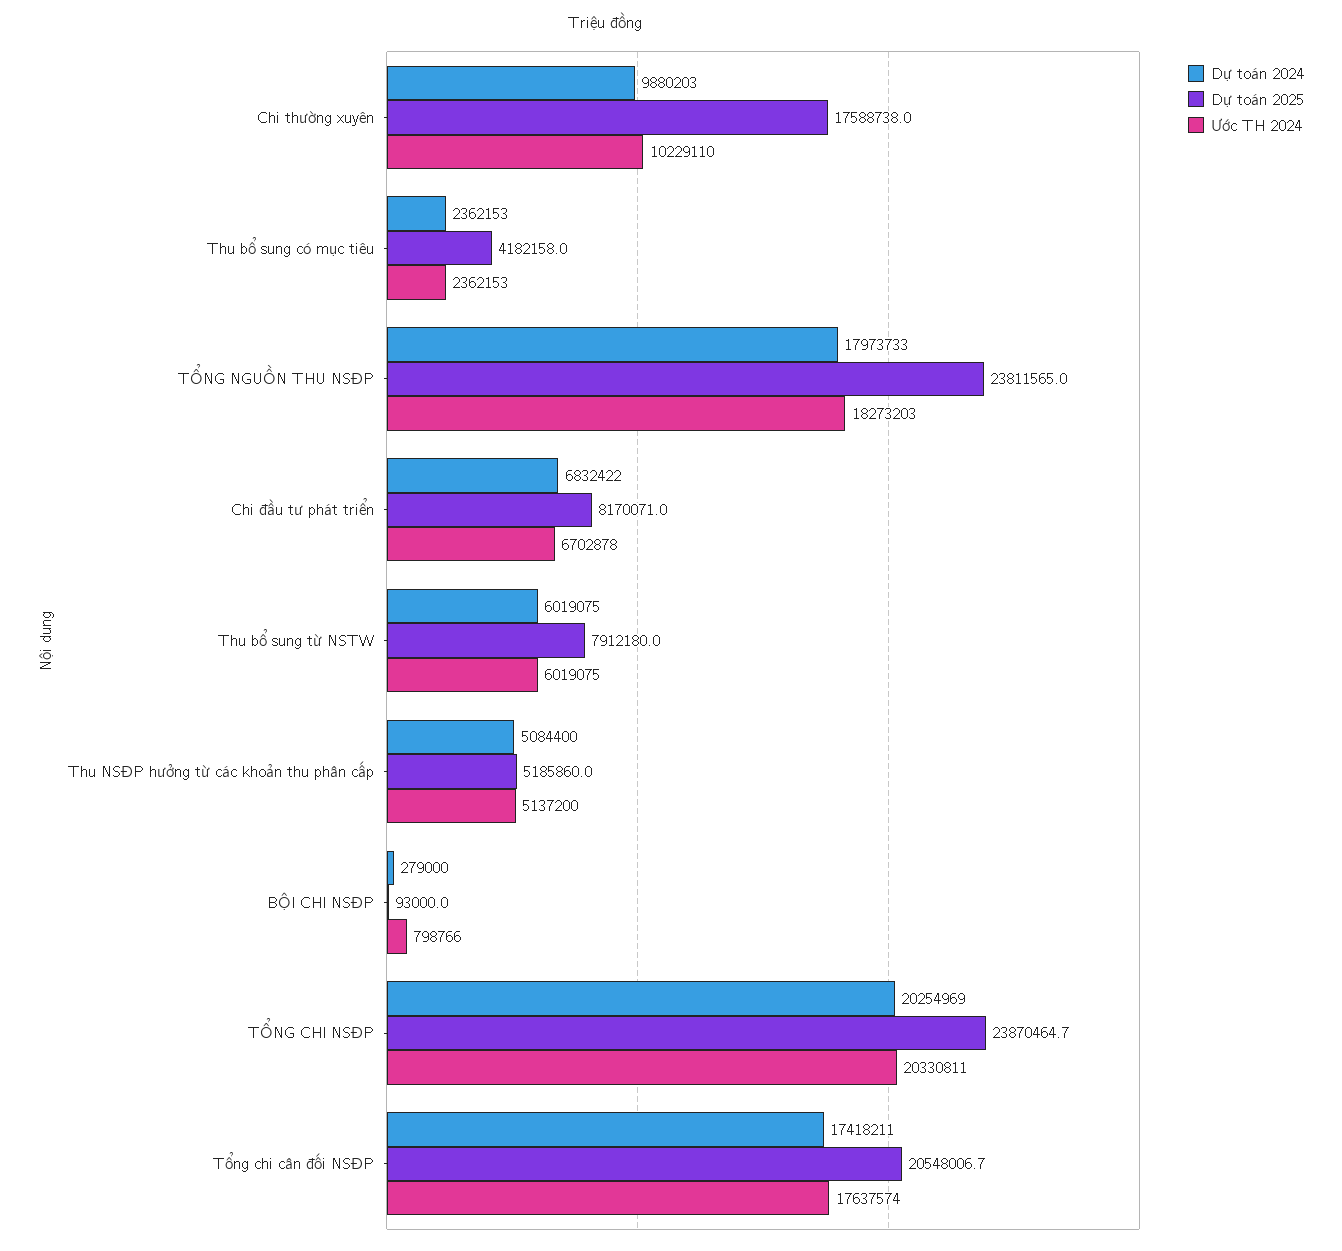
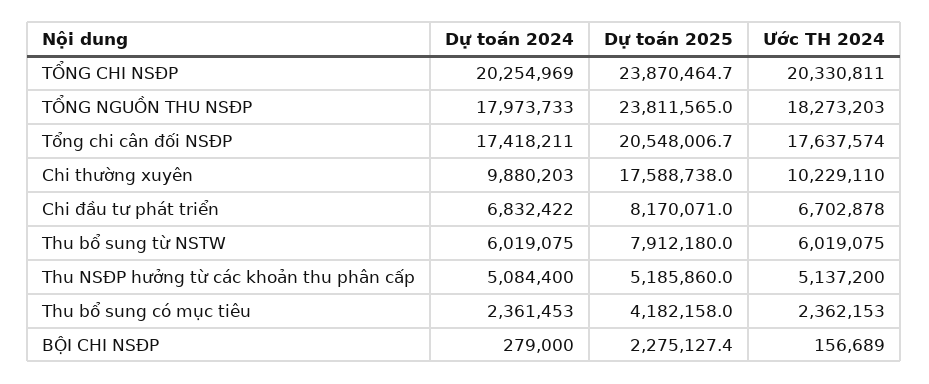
  {
    "Dự toán 2024": {
      "Chi thường xuyên": 9880203,
-     "Thu bổ sung có mục tiêu": 2362153,
+     "Thu bổ sung có mục tiêu": 2361453,
      "TỔNG NGUỒN THU NSĐP": 17973733,
      "Chi đầu tư phát triển": 6832422,
      "Thu bổ sung từ NSTW": 6019075,
      "Thu NSĐP hưởng từ các khoản thu phân cấp": 5084400,
      "BỘI CHI NSĐP": 279000,
      "TỔNG CHI NSĐP": 20254969,
      "Tổng chi cân đối NSĐP": 17418211
    },
    "Dự toán 2025": {
      "Chi thường xuyên": 17588738,
      "Thu bổ sung có mục tiêu": 4182158,
      "TỔNG NGUỒN THU NSĐP": 23811565,
      "Chi đầu tư phát triển": 8170071,
      "Thu bổ sung từ NSTW": 7912180,
      "Thu NSĐP hưởng từ các khoản thu phân cấp": 5185860,
-     "BỘI CHI NSĐP": 93000,
+     "BỘI CHI NSĐP": 2275127.4,
      "TỔNG CHI NSĐP": 23870464.7,
      "Tổng chi cân đối NSĐP": 20548006.7
    },
    "Ước TH 2024": {
      "Chi thường xuyên": 10229110,
      "Thu bổ sung có mục tiêu": 2362153,
      "TỔNG NGUỒN THU NSĐP": 18273203,
      "Chi đầu tư phát triển": 6702878,
      "Thu bổ sung từ NSTW": 6019075,
      "Thu NSĐP hưởng từ các khoản thu phân cấp": 5137200,
-     "BỘI CHI NSĐP": 798766,
+     "BỘI CHI NSĐP": 156689,
      "TỔNG CHI NSĐP": 20330811,
      "Tổng chi cân đối NSĐP": 17637574
    }
  }

